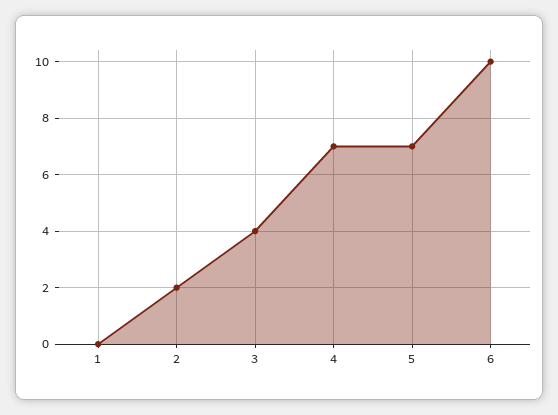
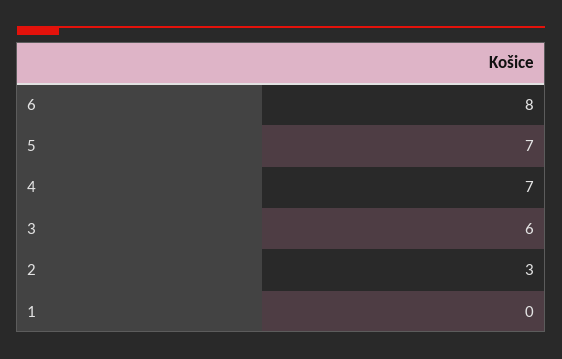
  {
    "1": 0,
-   "2": 2,
+   "2": 3,
-   "3": 4,
+   "3": 6,
    "4": 7,
    "5": 7,
-   "6": 10
+   "6": 8
  }

